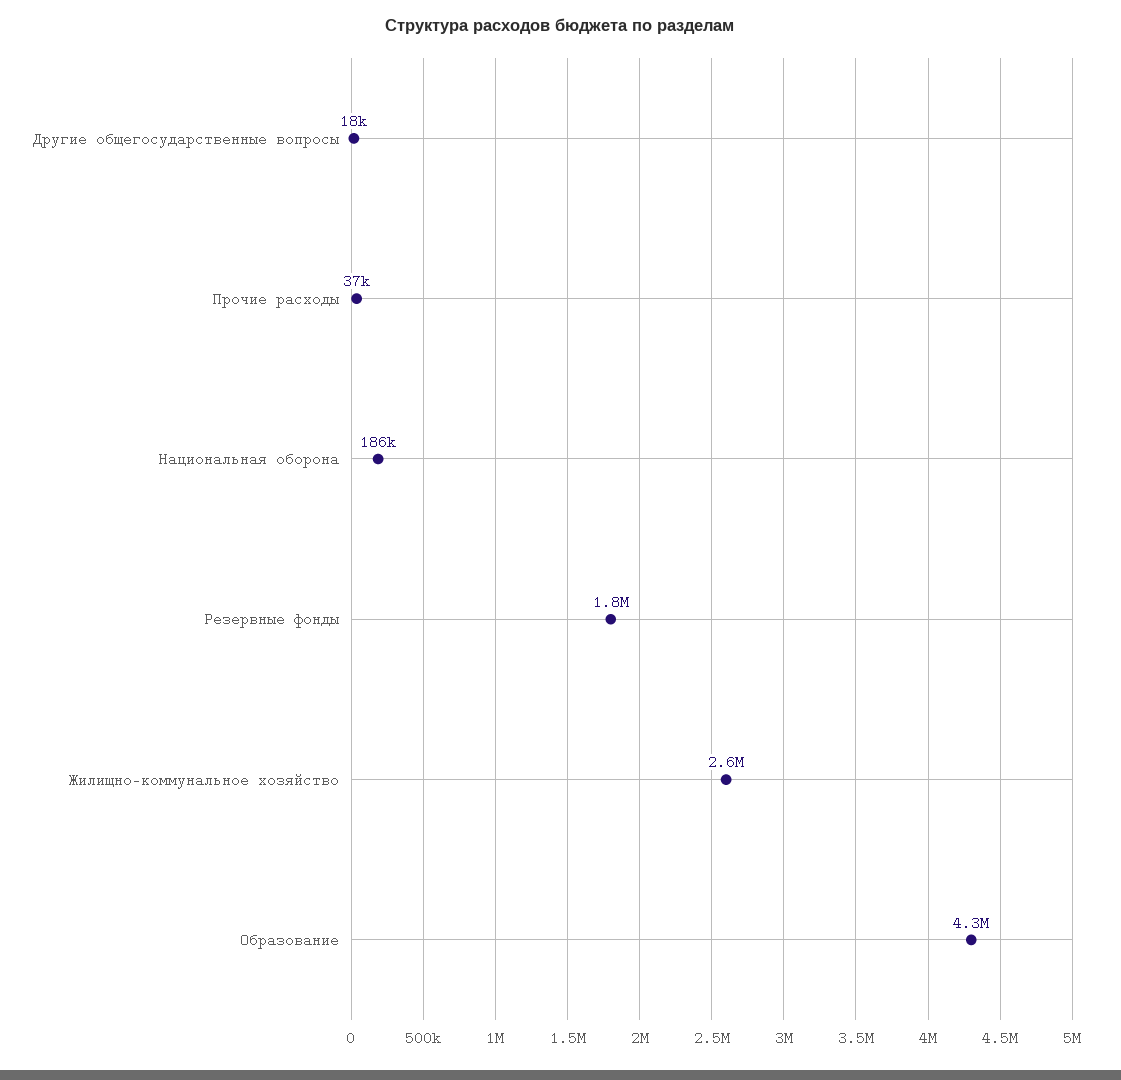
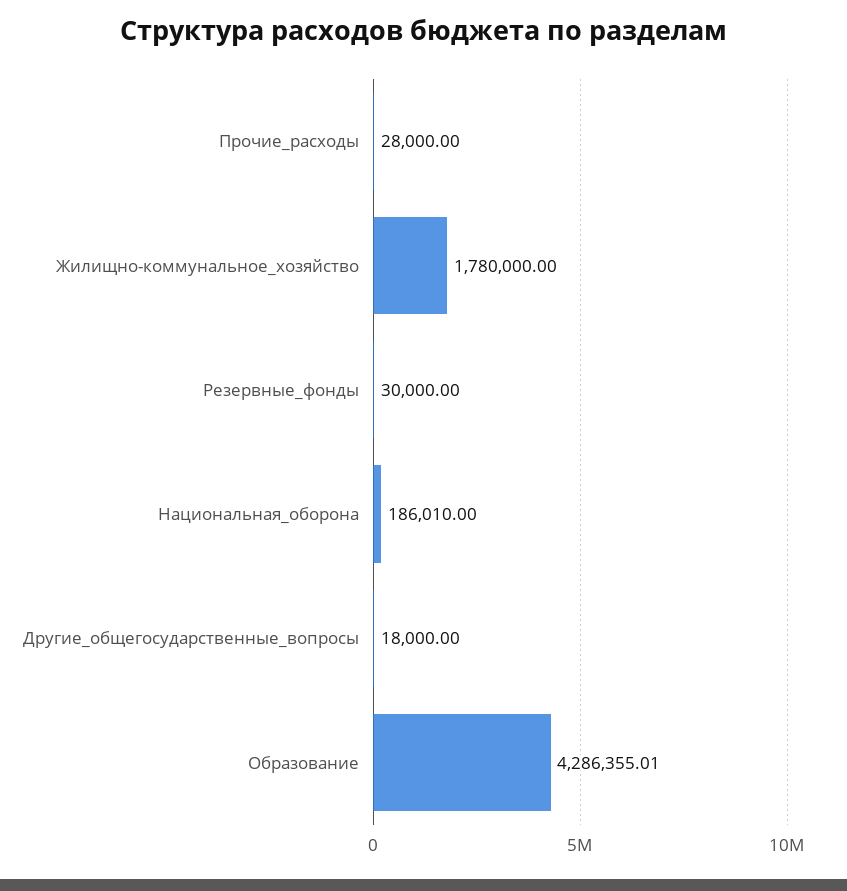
  {
    "Другие общегосударственные вопросы": 18000,
-   "Прочие расходы": 37000,
+   "Прочие расходы": 28000,
    "Национальная оборона": 186010,
-   "Резервные фонды": 1800000,
+   "Резервные фонды": 30000,
-   "Жилищно-коммунальное хозяйство": 2600000,
+   "Жилищно-коммунальное хозяйство": 1780000,
    "Образование": 4286355.01
  }

